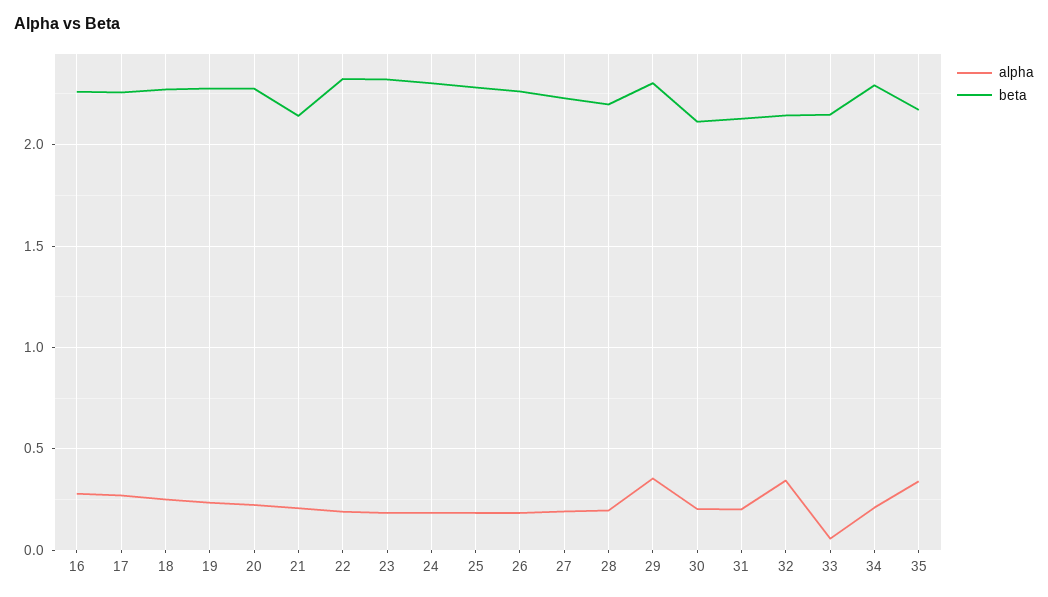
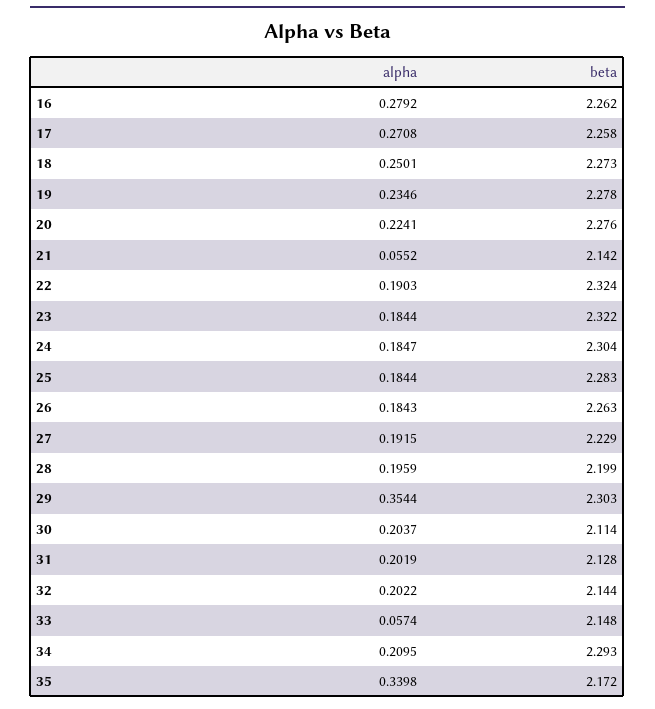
  {
    "alpha": {
      "16": 0.2792,
      "17": 0.2708,
      "18": 0.2501,
      "19": 0.2346,
      "20": 0.2241,
-     "21": 0.2,
+     "21": 0.0552,
      "22": 0.1903,
      "23": 0.1844,
      "24": 0.1847,
      "25": 0.1844,
      "26": 0.1843,
      "27": 0.1915,
      "28": 0.1959,
      "29": 0.3544,
      "30": 0.2037,
      "31": 0.2019,
-     "32": 0.35,
+     "32": 0.2022,
      "33": 0.0574,
      "34": 0.2095,
      "35": 0.3398
    },
    "beta": {
      "16": 2.262,
      "17": 2.258,
      "18": 2.273,
      "19": 2.278,
      "20": 2.276,
      "21": 2.142,
      "22": 2.324,
      "23": 2.322,
      "24": 2.304,
      "25": 2.283,
      "26": 2.263,
      "27": 2.229,
      "28": 2.199,
      "29": 2.303,
      "30": 2.114,
      "31": 2.128,
      "32": 2.144,
      "33": 2.148,
      "34": 2.293,
      "35": 2.172
    }
  }

